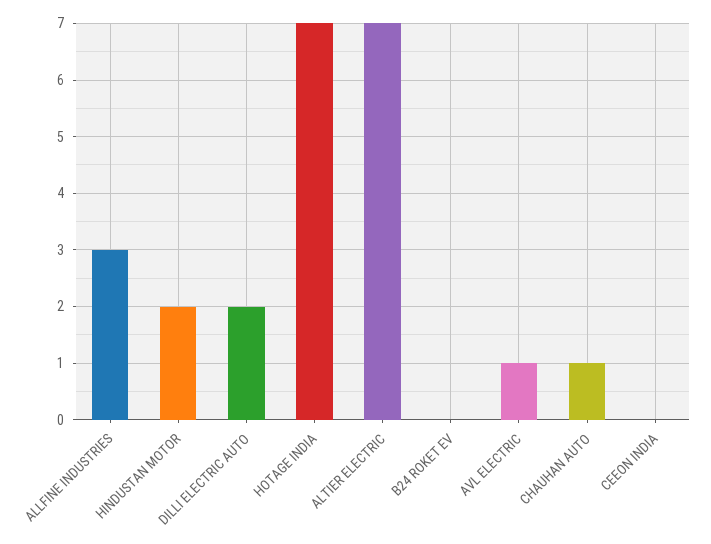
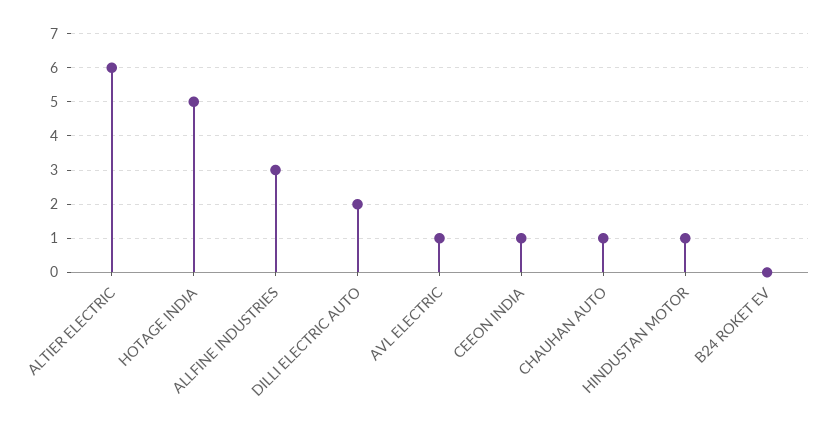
  {
    "ALLFINE INDUSTRIES": 3,
-   "HINDUSTAN MOTOR": 2,
+   "HINDUSTAN MOTOR": 1,
    "DILLI ELECTRIC AUTO": 2,
-   "HOTAGE INDIA": 7,
+   "HOTAGE INDIA": 5,
-   "ALTIER ELECTRIC": 7,
+   "ALTIER ELECTRIC": 6,
    "B24 ROKET EV": 0,
    "AVL ELECTRIC": 1,
    "CHAUHAN AUTO": 1,
-   "CEEON INDIA": 0
+   "CEEON INDIA": 1
  }

